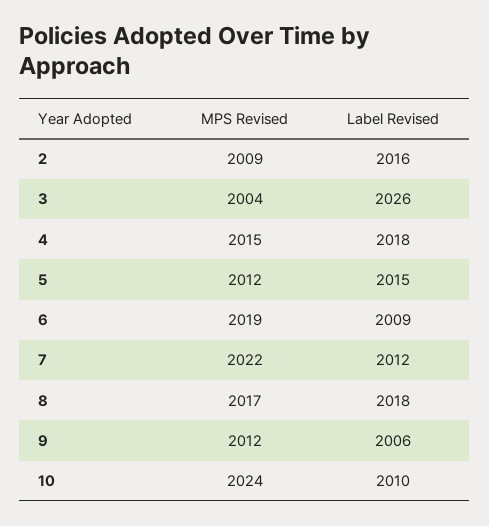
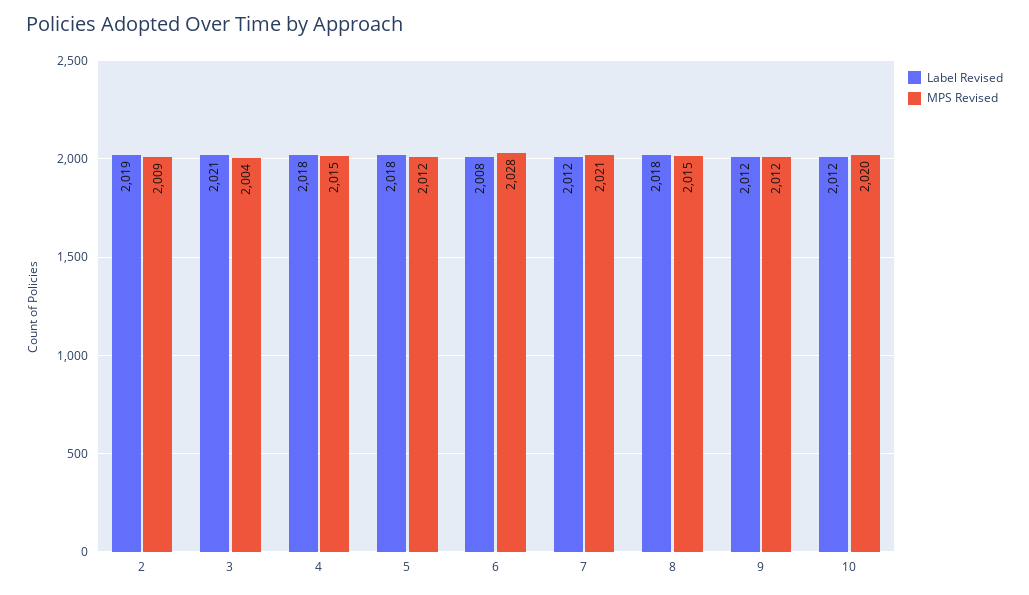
  {
    "MPS Revised": {
      "2": 2009,
      "3": 2004,
      "4": 2015,
      "5": 2012,
-     "6": 2019,
+     "6": 2028,
-     "7": 2022,
+     "7": 2021,
-     "8": 2017,
+     "8": 2015,
      "9": 2012,
-     "10": 2024
+     "10": 2020
    },
    "Label Revised": {
-     "2": 2016,
+     "2": 2019,
-     "3": 2026,
+     "3": 2021,
      "4": 2018,
-     "5": 2015,
+     "5": 2018,
-     "6": 2009,
+     "6": 2008,
      "7": 2012,
      "8": 2018,
-     "9": 2006,
+     "9": 2012,
-     "10": 2010
+     "10": 2012
    }
  }

